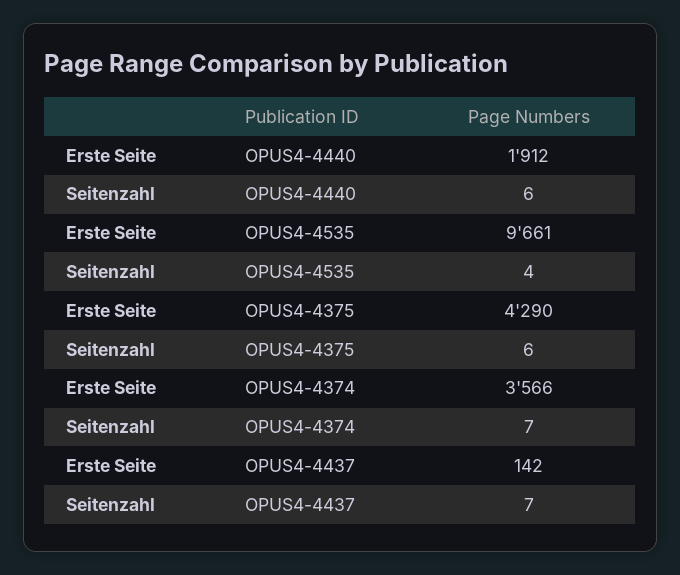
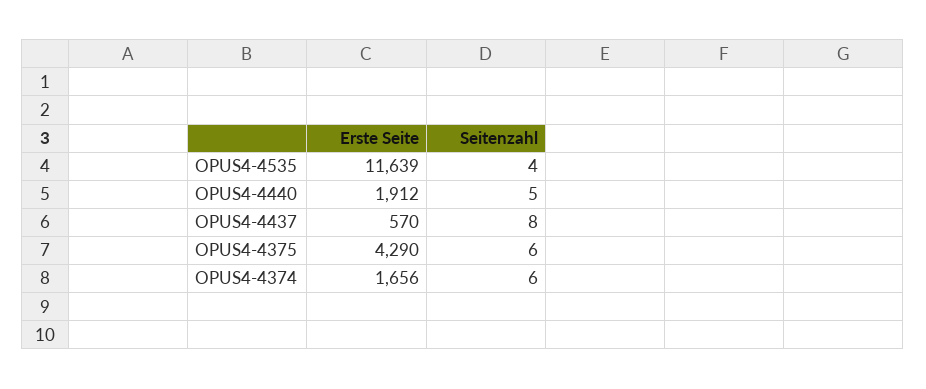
  {
    "Erste Seite": {
      "OPUS4-4440": 1912,
-     "OPUS4-4535": 9661,
+     "OPUS4-4535": 11639,
      "OPUS4-4375": 4290,
-     "OPUS4-4374": 3566,
+     "OPUS4-4374": 1656,
-     "OPUS4-4437": 142
+     "OPUS4-4437": 570
    },
    "Seitenzahl": {
-     "OPUS4-4440": 6,
+     "OPUS4-4440": 5,
      "OPUS4-4535": 4,
      "OPUS4-4375": 6,
-     "OPUS4-4374": 7,
+     "OPUS4-4374": 6,
-     "OPUS4-4437": 7
+     "OPUS4-4437": 8
    }
  }

